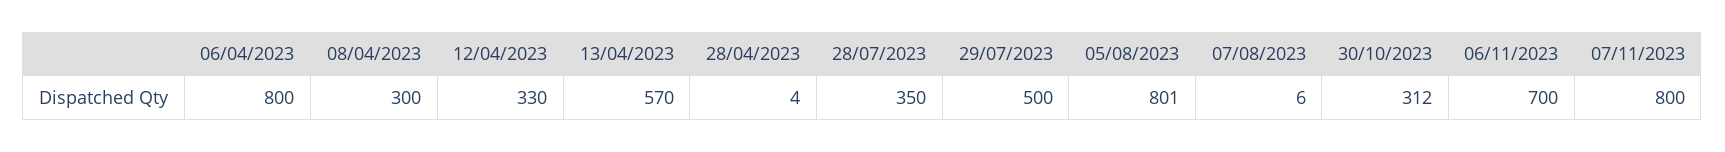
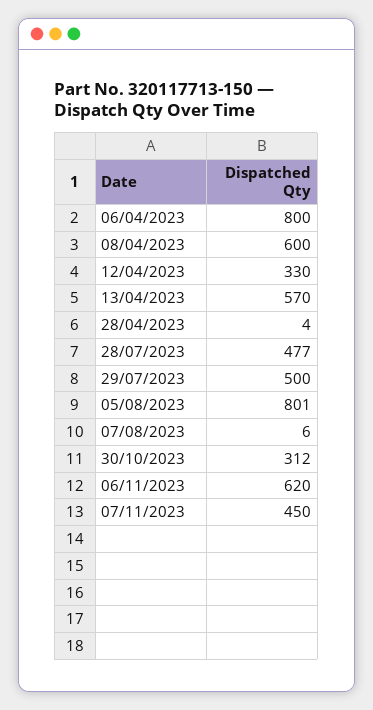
  {
    "06/04/2023": 800,
-   "08/04/2023": 300,
+   "08/04/2023": 600,
    "12/04/2023": 330,
    "13/04/2023": 570,
    "28/04/2023": 4,
-   "28/07/2023": 350,
+   "28/07/2023": 477,
    "29/07/2023": 500,
    "05/08/2023": 801,
    "07/08/2023": 6,
    "30/10/2023": 312,
-   "06/11/2023": 700,
+   "06/11/2023": 620,
-   "07/11/2023": 800
+   "07/11/2023": 450
  }

